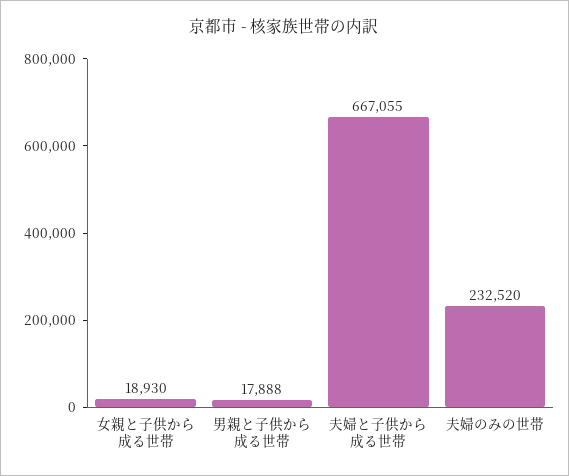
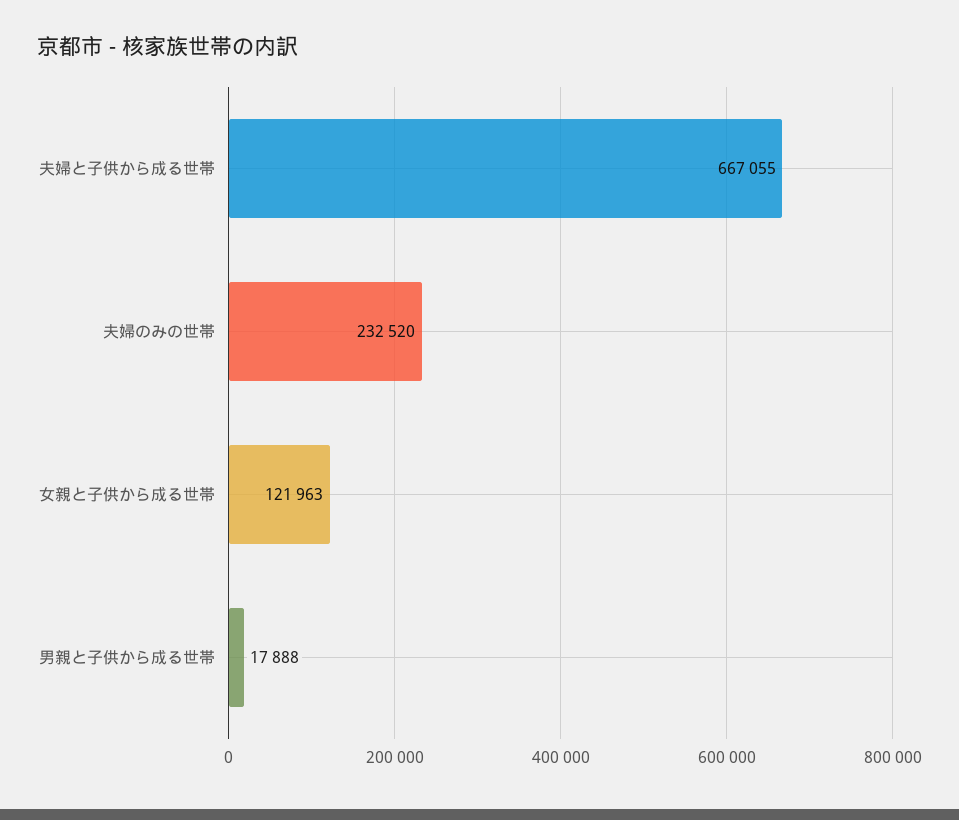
  {
-   "女親と子供から成る世帯": 18930,
+   "女親と子供から成る世帯": 121963,
    "男親と子供から成る世帯": 17888,
    "夫婦と子供から成る世帯": 667055,
    "夫婦のみの世帯": 232520
  }

